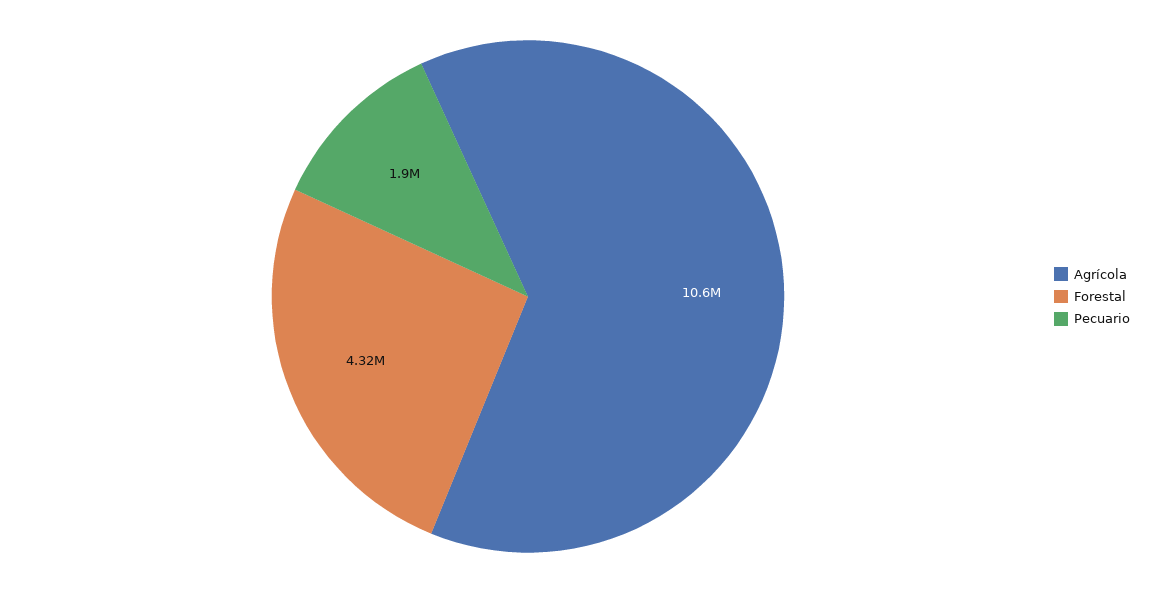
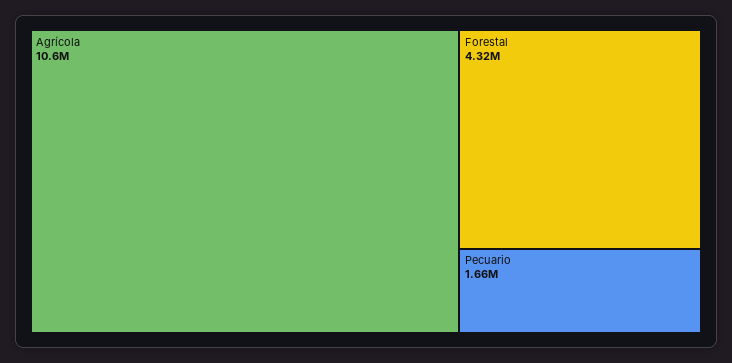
  {
    "Agrícola": 10600000,
    "Forestal": 4320000,
-   "Pecuario": 1900000
+   "Pecuario": 1660000
  }

